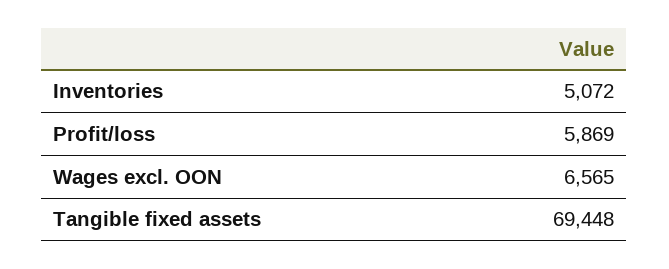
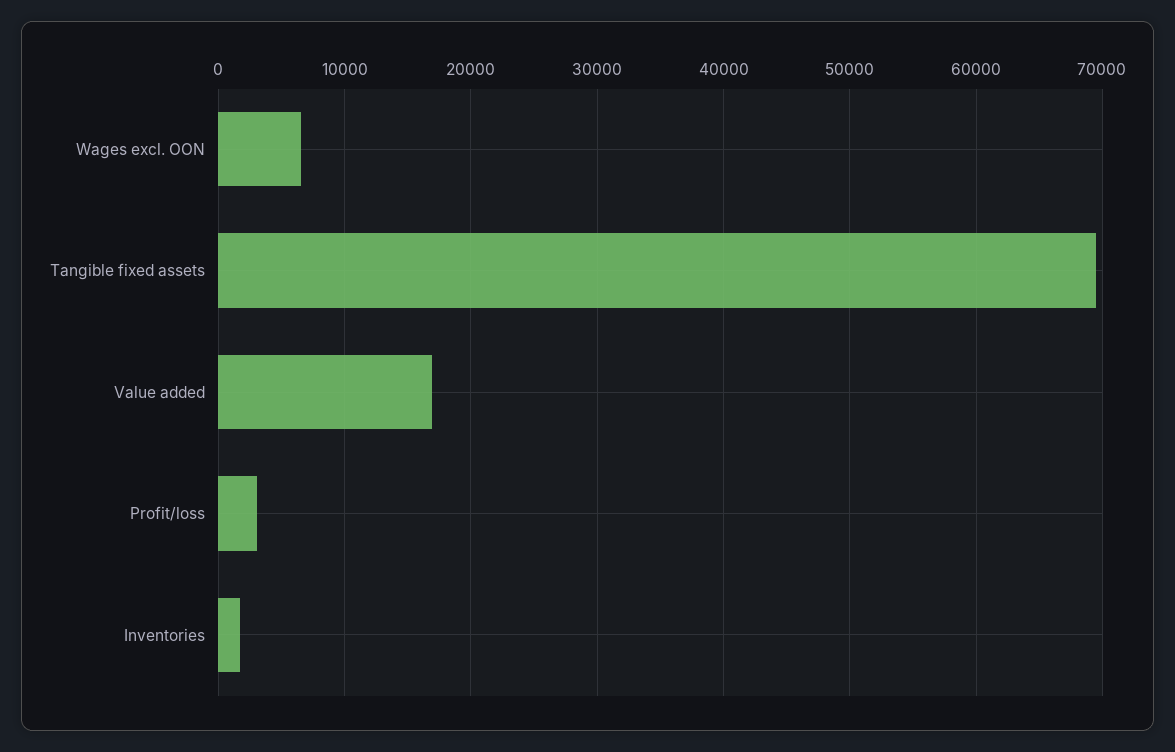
  {
-   "Inventories": 5072,
+   "Inventories": 2000,
-   "Profit/loss": 5869,
+   "Profit/loss": 3000,
    "Wages excl. OON": 6565,
-   "Tangible fixed assets": 69448
+   "Tangible fixed assets": 69448,
+   "Value added": 17000
  }

